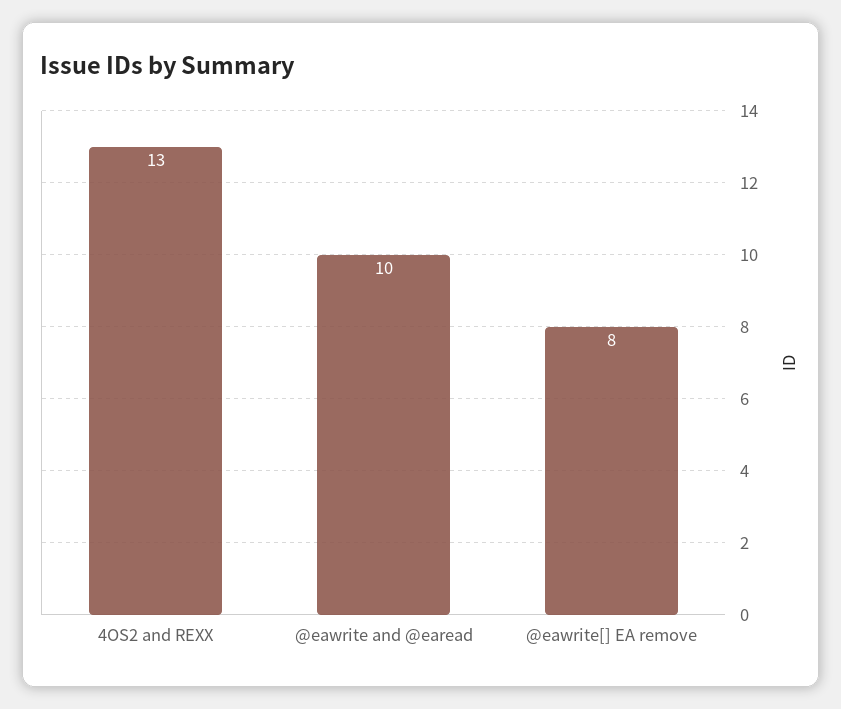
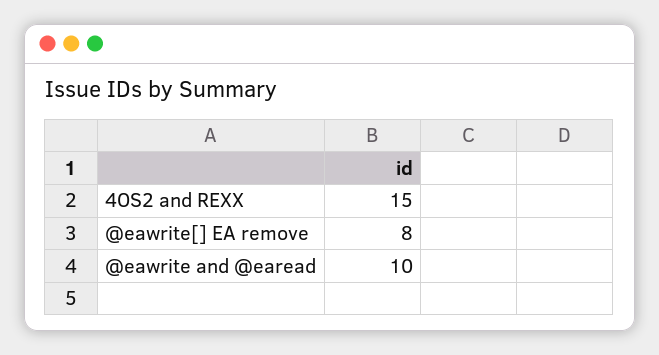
  {
-   "4OS2 and REXX": 13,
+   "4OS2 and REXX": 15,
    "@eawrite and @earead": 10,
    "@eawrite[] EA remove": 8
  }

